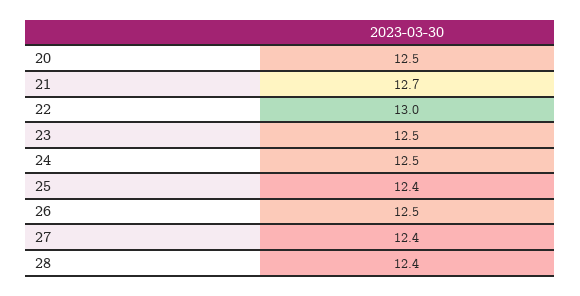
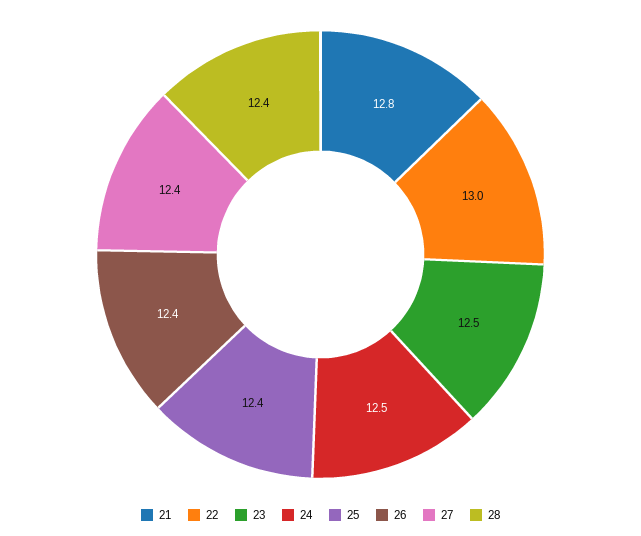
  {
-   "20": 12.5,
-   "21": 12.7,
+   "21": 12.8,
    "22": 13,
    "23": 12.5,
    "24": 12.5,
    "25": 12.4,
-   "26": 12.5,
+   "26": 12.4,
    "27": 12.4,
    "28": 12.4
  }

